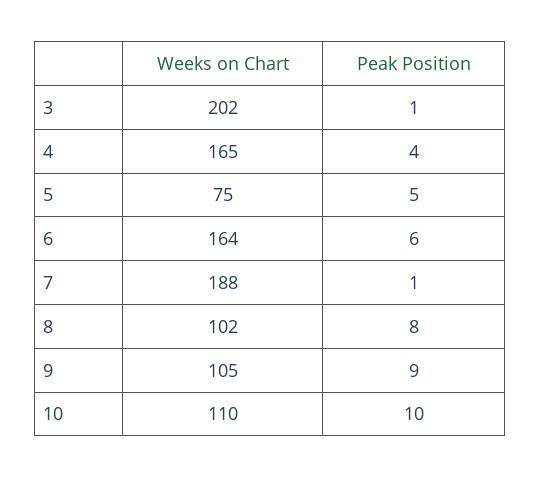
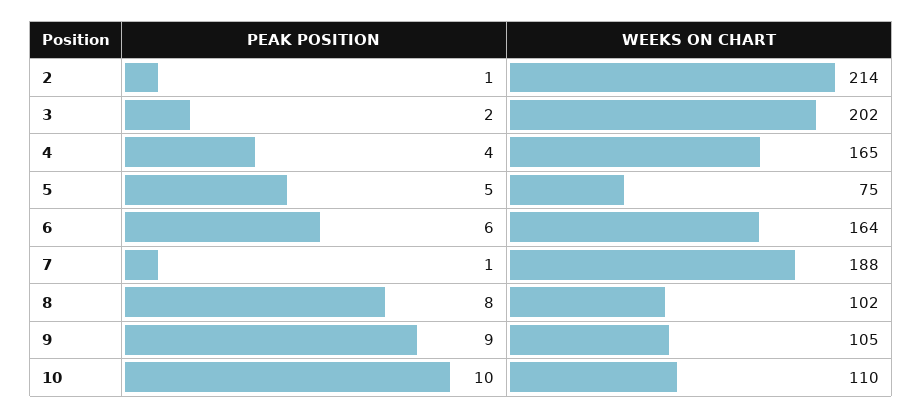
  {
    "Weeks on Chart": {
      "3": 202,
      "4": 165,
      "5": 75,
      "6": 164,
      "7": 188,
      "8": 102,
      "9": 105,
-     "10": 110
+     "10": 110,
+     "2": 214
    },
    "Peak Position": {
-     "3": 1,
+     "3": 2,
      "4": 4,
      "5": 5,
      "6": 6,
      "7": 1,
      "8": 8,
      "9": 9,
-     "10": 10
+     "10": 10,
+     "2": 1
    }
  }

